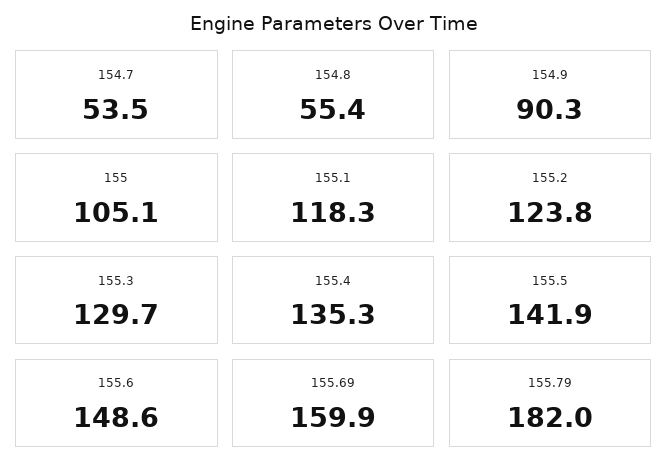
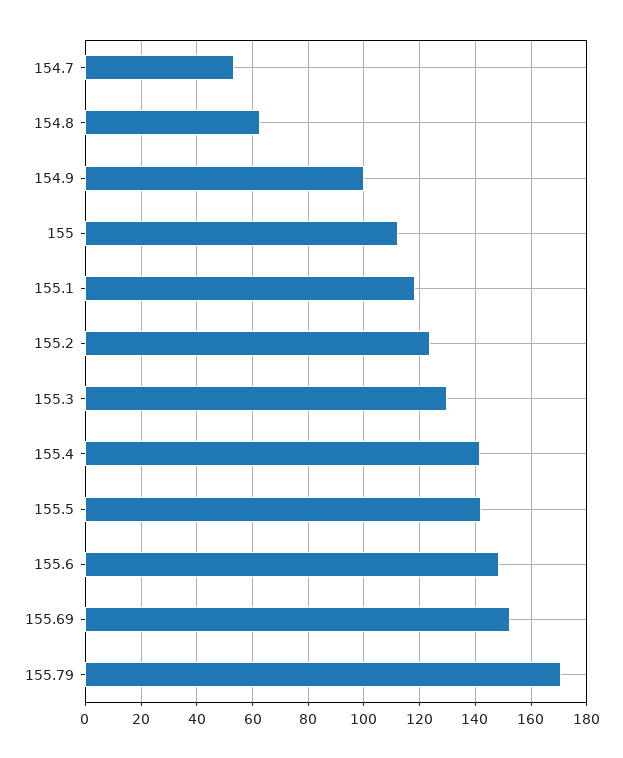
  {
    "154.7": 53.5,
-   "154.8": 55.4,
+   "154.8": 62.5,
-   "154.9": 90.3,
+   "154.9": 100,
-   "155": 105.1,
+   "155": 112.5,
    "155.1": 118.3,
    "155.2": 123.8,
    "155.3": 129.7,
-   "155.4": 135.3,
+   "155.4": 142.5,
    "155.5": 141.9,
    "155.6": 148.6,
-   "155.69": 159.9,
+   "155.69": 152.5,
-   "155.79": 182
+   "155.79": 170
  }

